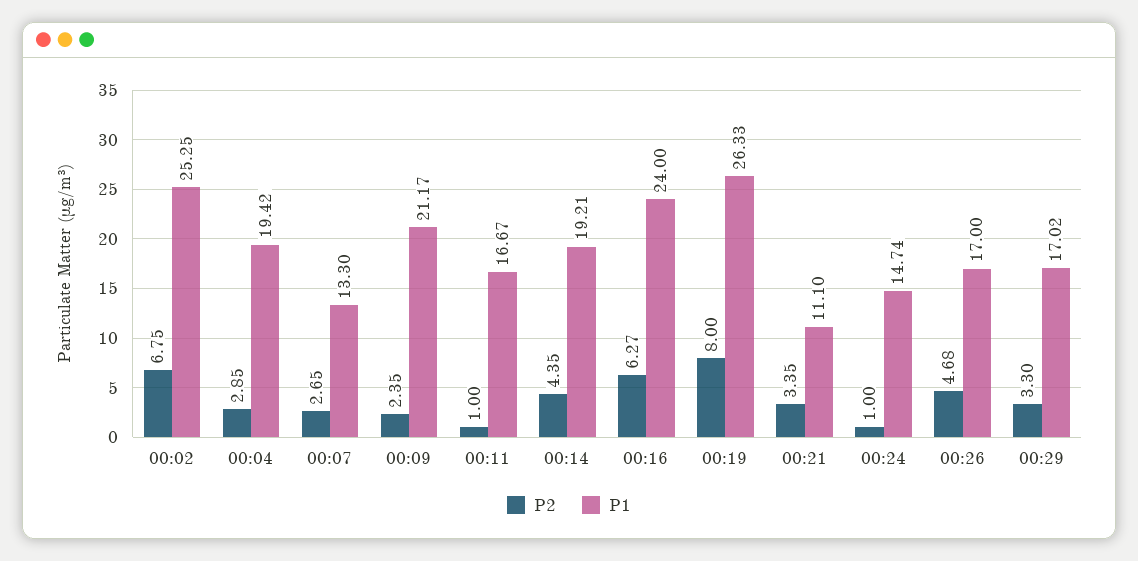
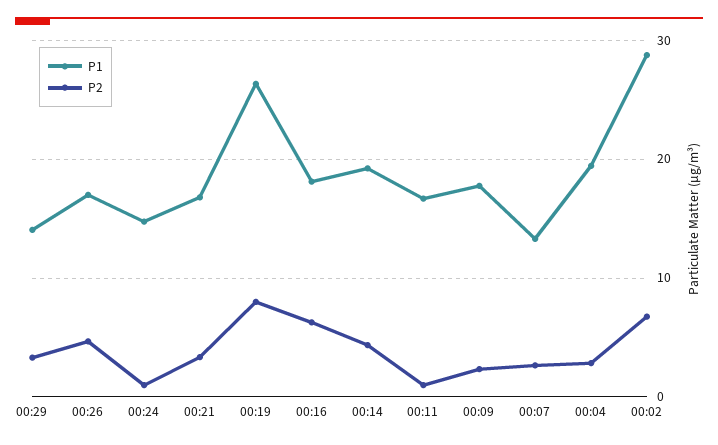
  {
    "P2": {
      "00:02": 6.75,
      "00:04": 2.85,
      "00:07": 2.65,
      "00:09": 2.35,
      "00:11": 1,
      "00:14": 4.35,
      "00:16": 6.27,
      "00:19": 8,
      "00:21": 3.35,
      "00:24": 1,
      "00:26": 4.68,
      "00:29": 3.3
    },
    "P1": {
-     "00:02": 25.25,
+     "00:02": 29,
      "00:04": 19.42,
      "00:07": 13.3,
-     "00:09": 21.17,
+     "00:09": 18,
      "00:11": 16.67,
      "00:14": 19.21,
-     "00:16": 24,
+     "00:16": 18,
      "00:19": 26.33,
-     "00:21": 11.1,
+     "00:21": 17,
      "00:24": 14.74,
      "00:26": 17,
-     "00:29": 17.02
+     "00:29": 14
    }
  }

